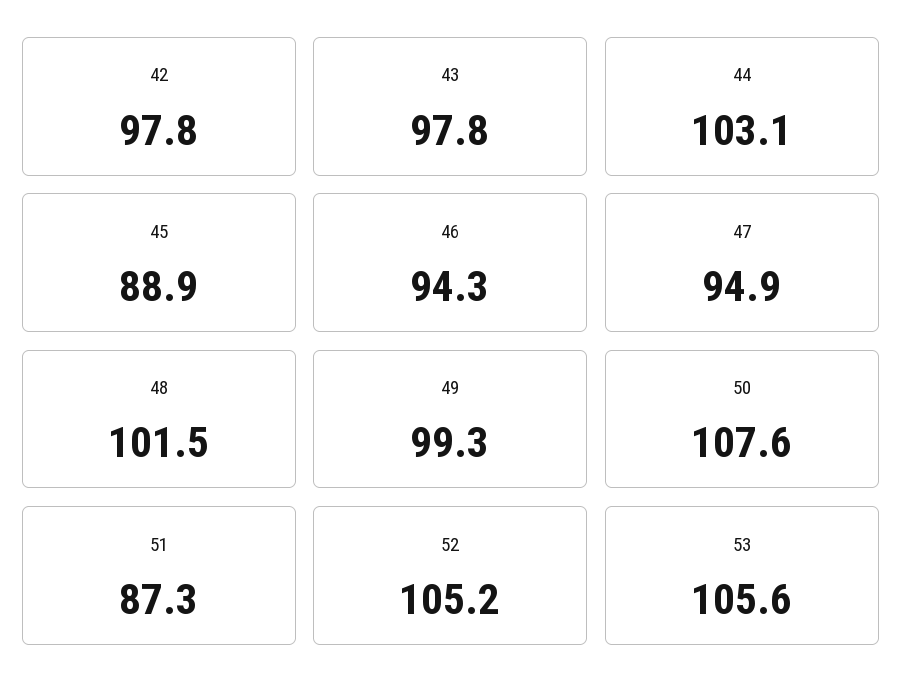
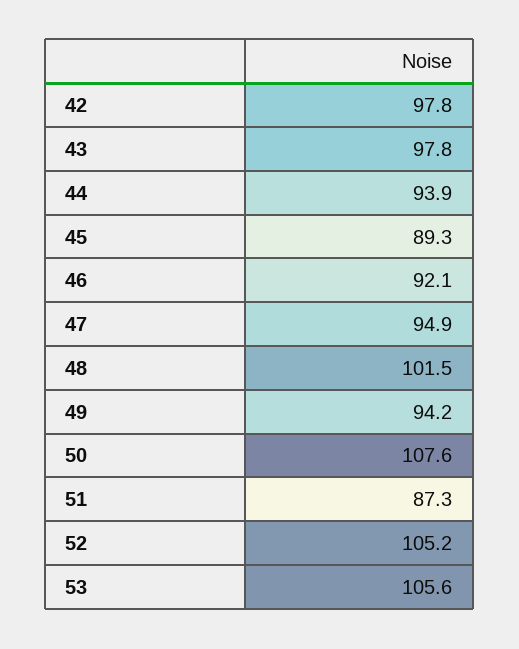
  {
    "42": 97.8,
    "43": 97.8,
-   "44": 103.1,
+   "44": 93.9,
-   "45": 88.9,
+   "45": 89.3,
-   "46": 94.3,
+   "46": 92.1,
    "47": 94.9,
    "48": 101.5,
-   "49": 99.3,
+   "49": 94.2,
    "50": 107.6,
    "51": 87.3,
    "52": 105.2,
    "53": 105.6
  }

